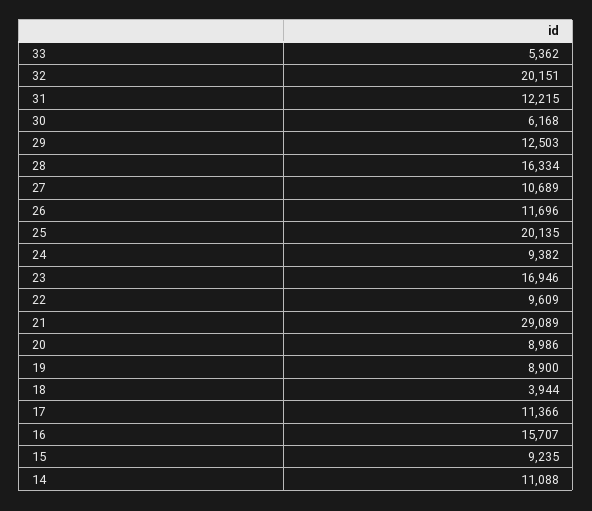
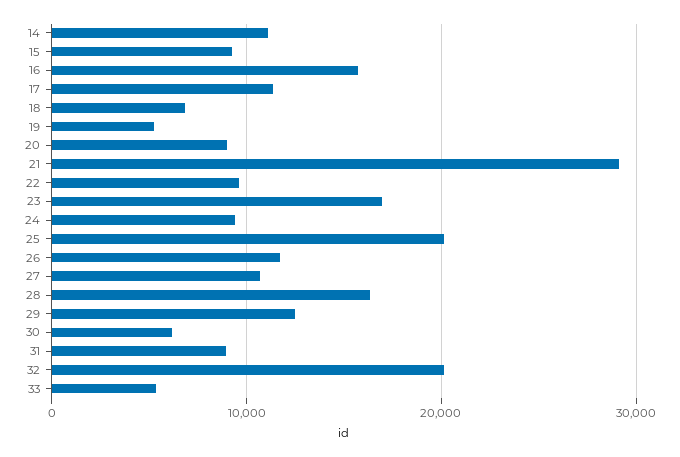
  {
    "33": 5362,
    "32": 20151,
-   "31": 12215,
+   "31": 9000,
    "30": 6168,
    "29": 12503,
    "28": 16334,
    "27": 10689,
    "26": 11696,
    "25": 20135,
    "24": 9382,
    "23": 16946,
    "22": 9609,
    "21": 29089,
    "20": 8986,
-   "19": 8900,
+   "19": 5000,
-   "18": 3944,
+   "18": 7000,
    "17": 11366,
    "16": 15707,
    "15": 9235,
    "14": 11088
  }

